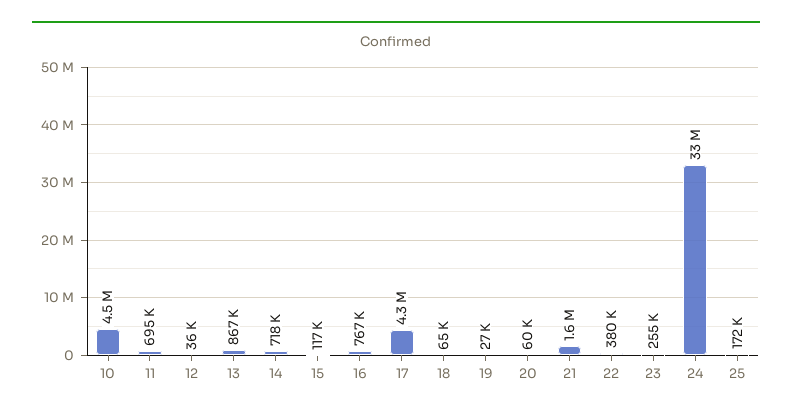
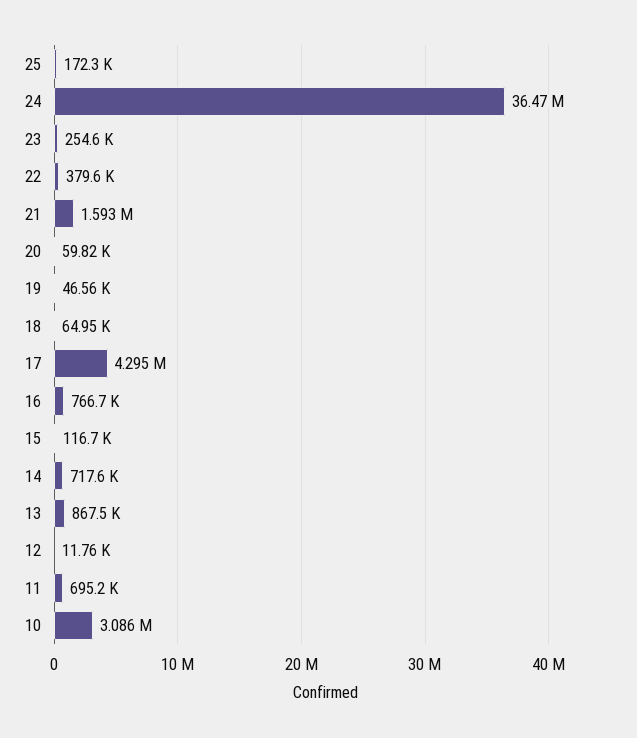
  {
-   "10": 4500000,
+   "10": 3086000,
    "11": 695200,
-   "12": 36000,
+   "12": 11760,
    "13": 867500,
    "14": 717600,
    "15": 116700,
    "16": 766700,
    "17": 4295000,
    "18": 64950,
-   "19": 27000,
+   "19": 46560,
    "20": 59820,
    "21": 1593000,
    "22": 379600,
    "23": 254600,
-   "24": 33000000,
+   "24": 36470000,
    "25": 172300
  }

